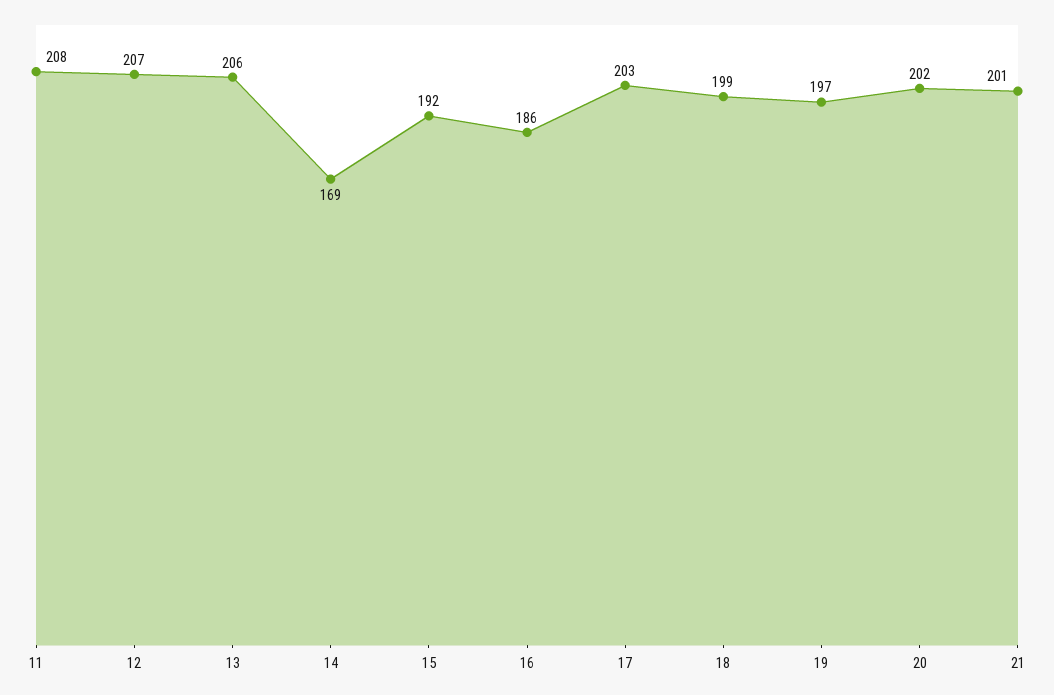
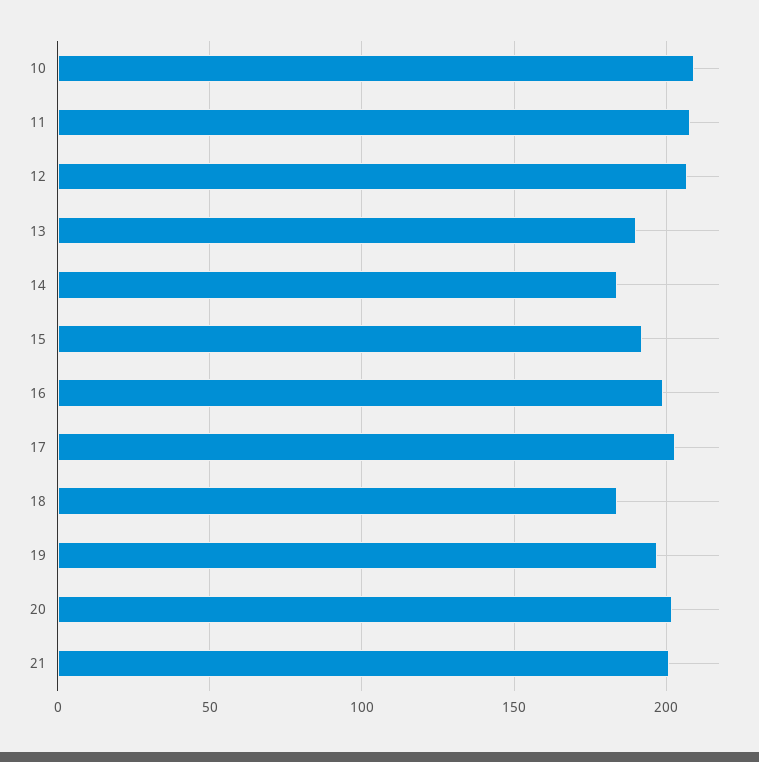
  {
    "11": 208,
    "12": 207,
-   "13": 206,
+   "13": 190,
-   "14": 169,
+   "14": 185,
    "15": 192,
-   "16": 186,
+   "16": 200,
    "17": 203,
-   "18": 199,
+   "18": 185,
    "19": 197,
    "20": 202,
-   "21": 201
+   "21": 201,
+   "10": 210
  }

